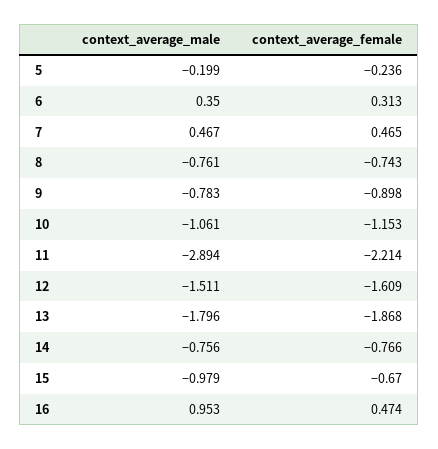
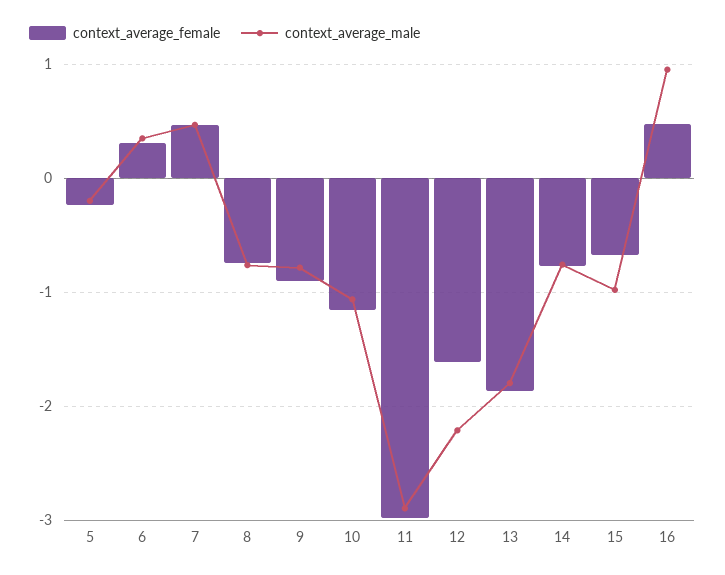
  {
    "context_average_male": {
      "5": -0.199,
      "6": 0.35,
      "7": 0.467,
      "8": -0.761,
      "9": -0.783,
      "10": -1.061,
      "11": -2.894,
-     "12": -1.511,
+     "12": -2.2,
      "13": -1.796,
      "14": -0.756,
      "15": -0.979,
      "16": 0.953
    },
    "context_average_female": {
      "5": -0.236,
      "6": 0.313,
      "7": 0.465,
      "8": -0.743,
      "9": -0.898,
      "10": -1.153,
-     "11": -2.214,
+     "11": -3,
      "12": -1.609,
      "13": -1.868,
      "14": -0.766,
      "15": -0.67,
      "16": 0.474
    }
  }

